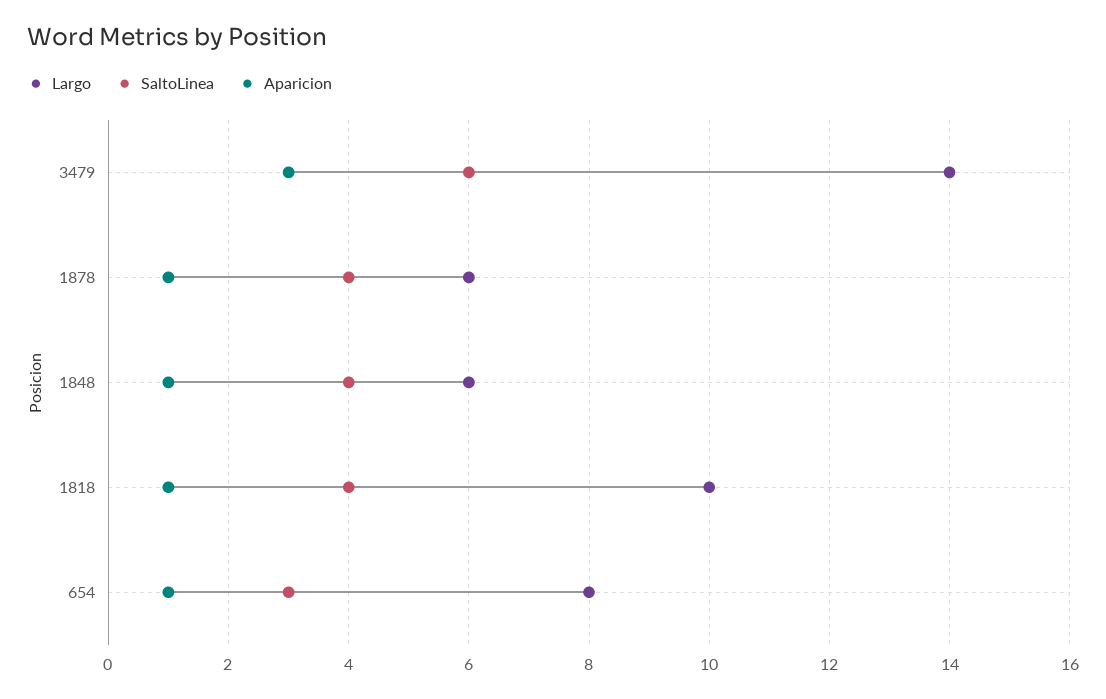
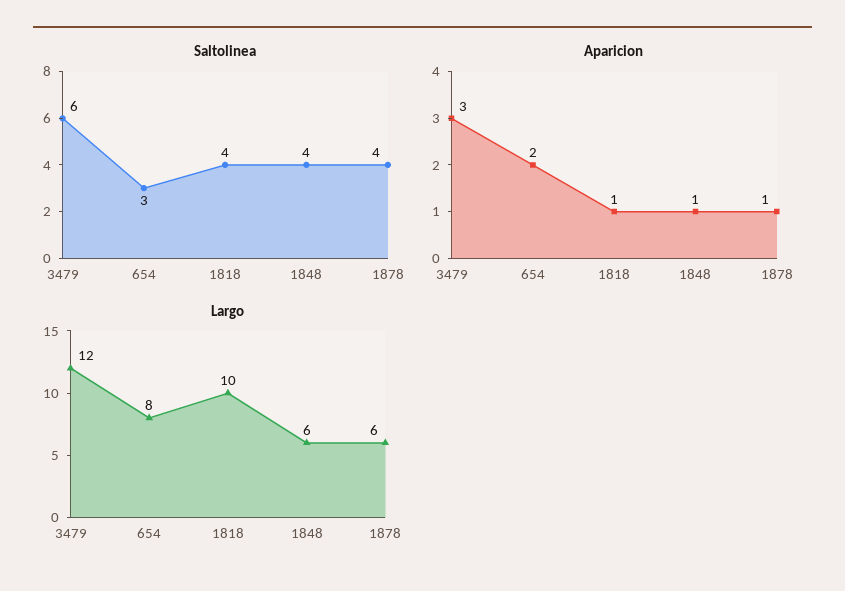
  {
    "Largo": {
-     "3479": 14,
+     "3479": 12,
      "1878": 6,
      "1848": 6,
      "1818": 10,
      "654": 8
    },
    "SaltoLinea": {
      "3479": 6,
      "1878": 4,
      "1848": 4,
      "1818": 4,
      "654": 3
    },
    "Aparicion": {
      "3479": 3,
      "1878": 1,
      "1848": 1,
      "1818": 1,
-     "654": 1
+     "654": 2
    }
  }

